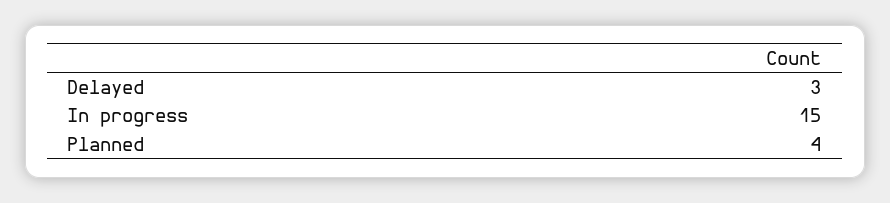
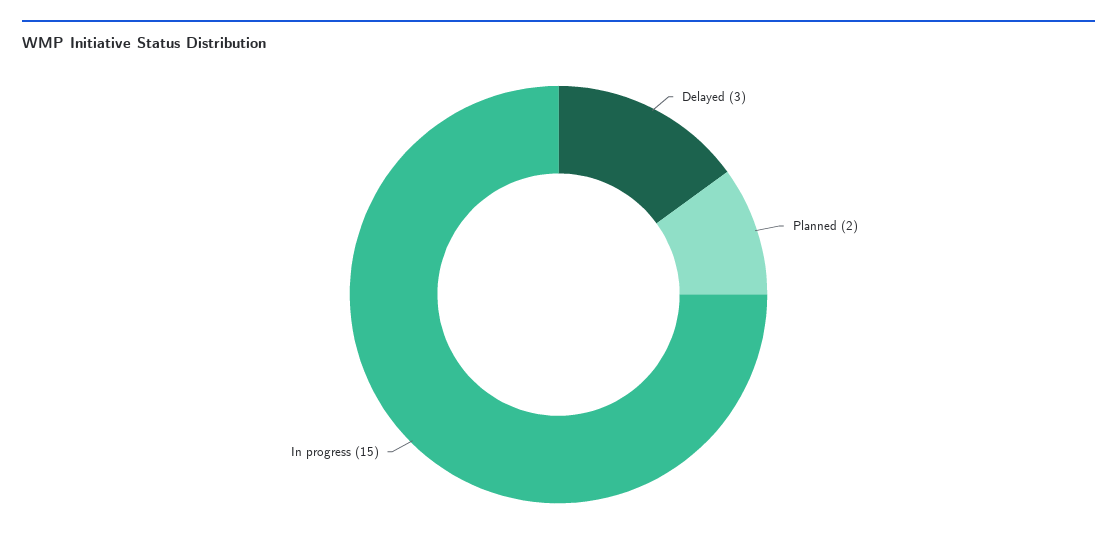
  {
    "Delayed": 3,
    "In progress": 15,
-   "Planned": 4
+   "Planned": 2
  }

